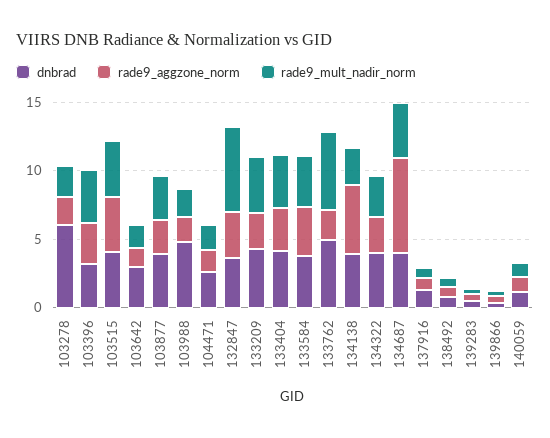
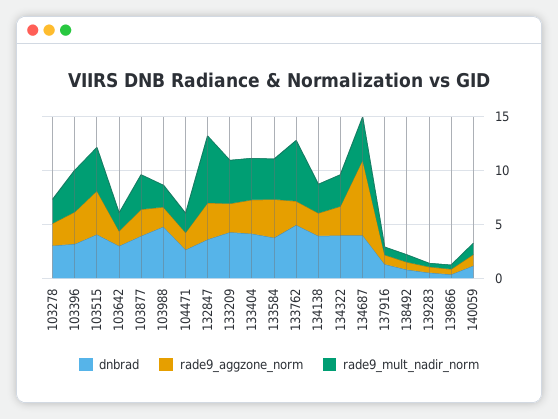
  {
    "dnbrad": {
-     "103278": 6,
+     "103278": 3,
      "103396": 3,
      "103515": 4,
      "103642": 3,
      "103877": 4,
      "103988": 5,
      "104471": 3,
      "132847": 4,
      "133209": 4,
      "133404": 4,
      "133584": 4,
      "133762": 5,
      "134138": 4,
      "134322": 4,
      "134687": 4,
      "137916": 1,
      "138492": 1,
      "139283": 1,
      "139866": 0,
      "140059": 1
    },
    "rade9_aggzone_norm": {
      "103278": 2,
      "103396": 3,
      "103515": 4,
      "103642": 1,
      "103877": 2,
      "103988": 2,
      "104471": 2,
      "132847": 3,
      "133209": 3,
      "133404": 3,
      "133584": 4,
      "133762": 2,
-     "134138": 5,
+     "134138": 2,
      "134322": 3,
      "134687": 7,
      "137916": 1,
      "138492": 1,
      "139283": 1,
      "139866": 0,
      "140059": 1
    },
    "rade9_mult_nadir_norm": {
      "103278": 2,
      "103396": 4,
      "103515": 4,
      "103642": 2,
      "103877": 3,
      "103988": 2,
      "104471": 2,
      "132847": 6,
      "133209": 4,
      "133404": 4,
      "133584": 4,
      "133762": 6,
      "134138": 3,
      "134322": 3,
      "134687": 4,
      "137916": 1,
      "138492": 1,
      "139283": 0,
      "139866": 0,
      "140059": 1
    }
  }

